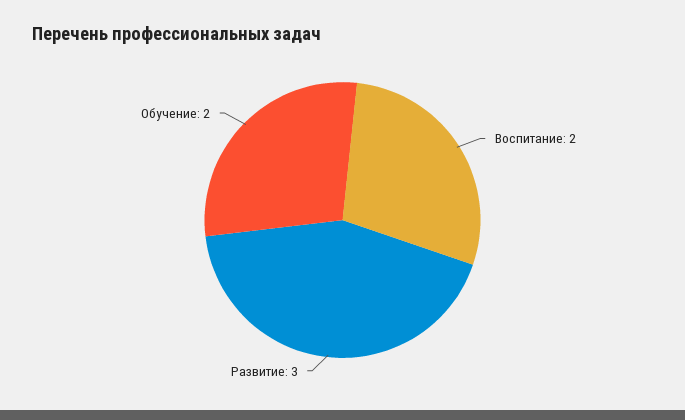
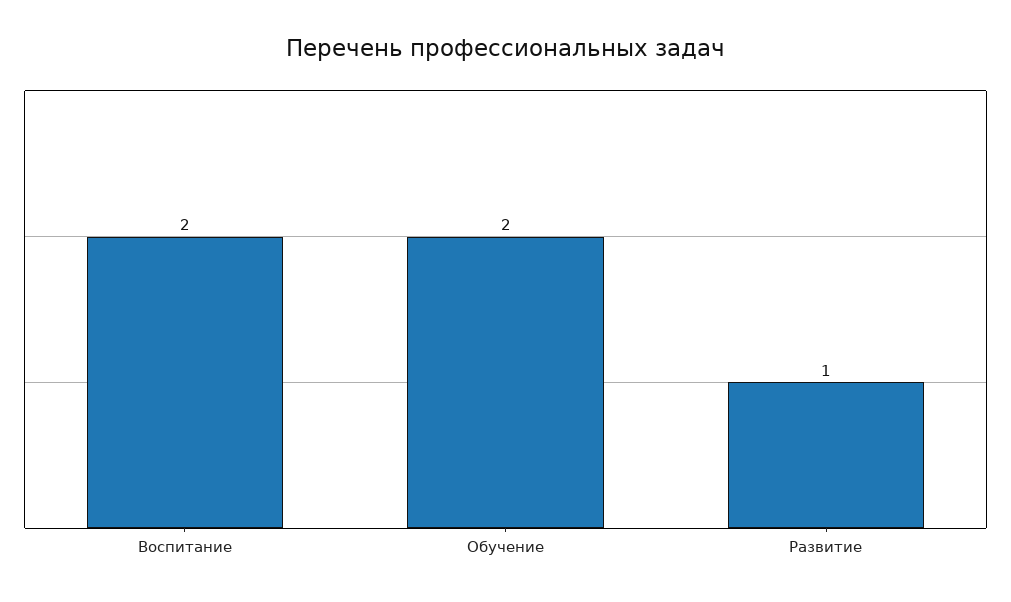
  {
    "Воспитание": 2,
-   "Развитие": 3,
+   "Развитие": 1,
    "Обучение": 2
  }

